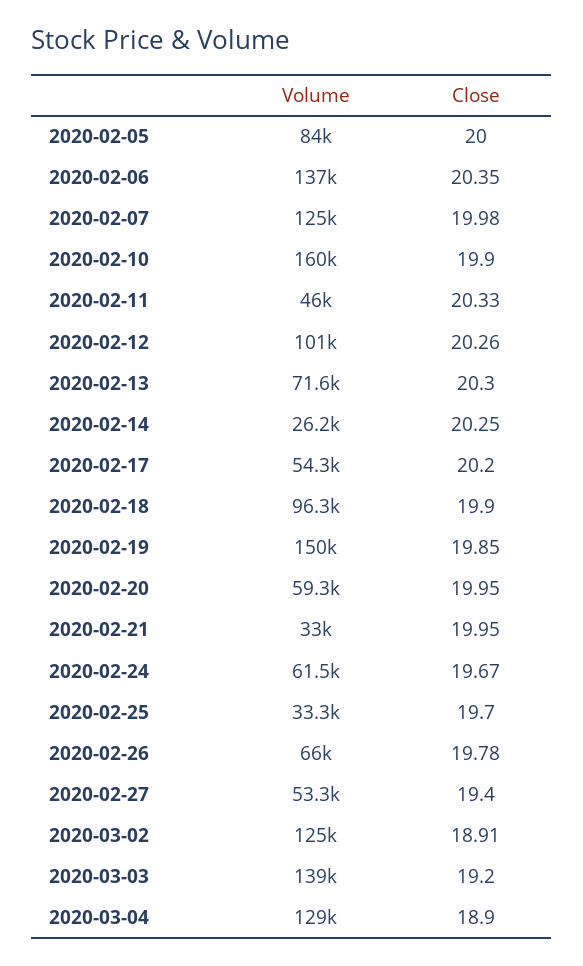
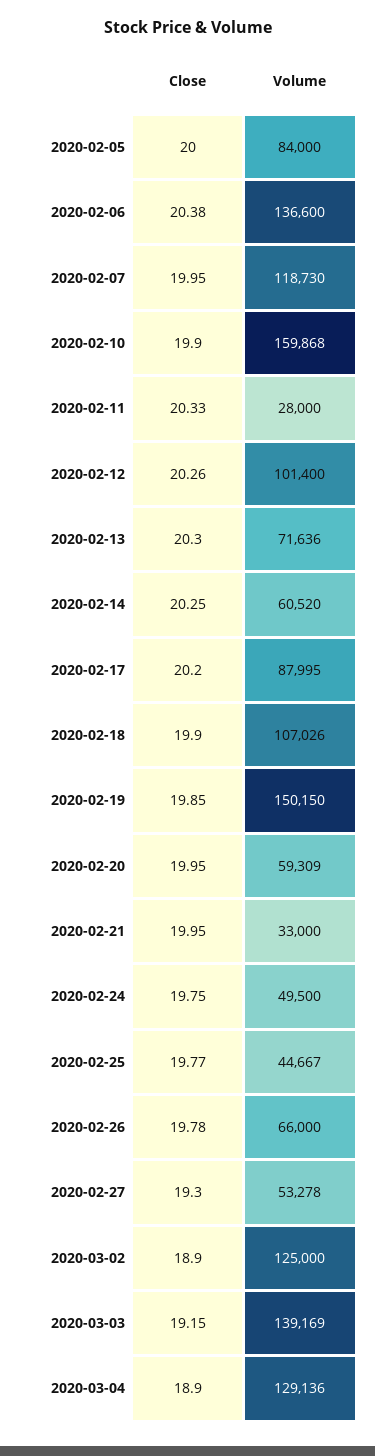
  {
    "Volume": {
      "2020-02-05": 84000,
      "2020-02-06": 136600,
-     "2020-02-07": 125000,
+     "2020-02-07": 118730,
      "2020-02-10": 159868,
-     "2020-02-11": 46000,
+     "2020-02-11": 28000,
      "2020-02-12": 101400,
      "2020-02-13": 71636,
-     "2020-02-14": 26200,
+     "2020-02-14": 60520,
-     "2020-02-17": 54300,
+     "2020-02-17": 87995,
-     "2020-02-18": 96300,
+     "2020-02-18": 107026,
      "2020-02-19": 150150,
      "2020-02-20": 59309,
      "2020-02-21": 33000,
-     "2020-02-24": 61500,
+     "2020-02-24": 49500,
-     "2020-02-25": 33300,
+     "2020-02-25": 44667,
      "2020-02-26": 66000,
      "2020-02-27": 53278,
      "2020-03-02": 125000,
      "2020-03-03": 139169,
      "2020-03-04": 129136
    },
    "Close": {
      "2020-02-05": 20,
-     "2020-02-06": 20.35,
+     "2020-02-06": 20.38,
-     "2020-02-07": 19.98,
+     "2020-02-07": 19.95,
      "2020-02-10": 19.9,
      "2020-02-11": 20.33,
      "2020-02-12": 20.26,
      "2020-02-13": 20.3,
      "2020-02-14": 20.25,
      "2020-02-17": 20.2,
      "2020-02-18": 19.9,
      "2020-02-19": 19.85,
      "2020-02-20": 19.95,
      "2020-02-21": 19.95,
-     "2020-02-24": 19.67,
+     "2020-02-24": 19.75,
-     "2020-02-25": 19.7,
+     "2020-02-25": 19.77,
      "2020-02-26": 19.78,
-     "2020-02-27": 19.4,
+     "2020-02-27": 19.3,
-     "2020-03-02": 18.91,
+     "2020-03-02": 18.9,
-     "2020-03-03": 19.2,
+     "2020-03-03": 19.15,
      "2020-03-04": 18.9
    }
  }

